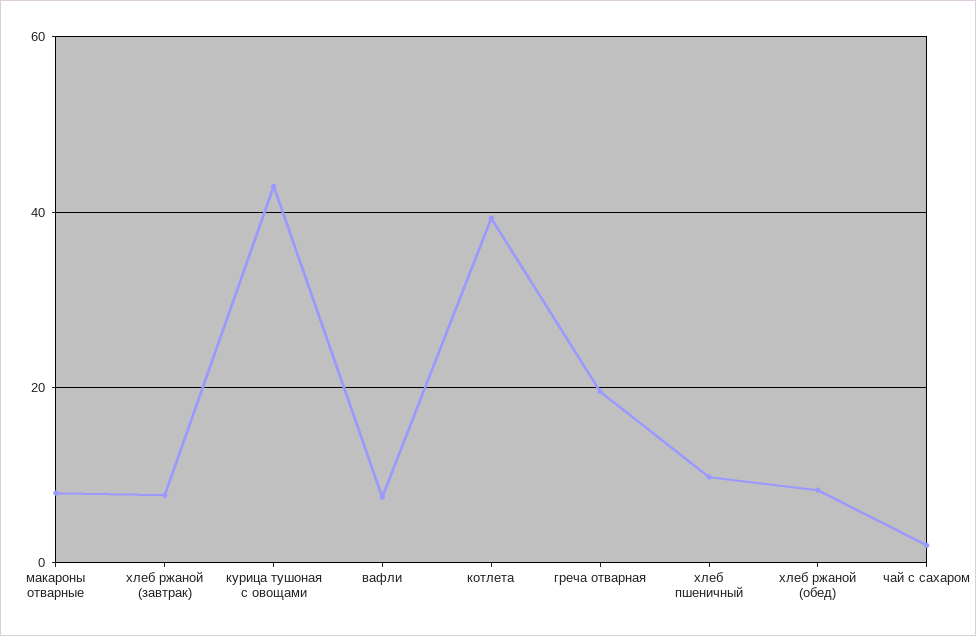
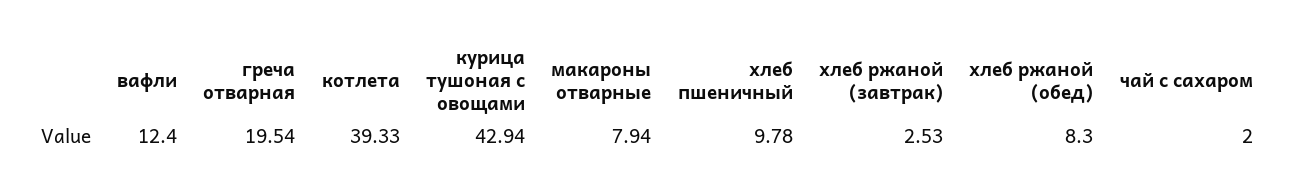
  {
    "макароны отварные": 7.94,
-   "хлеб ржаной (завтрак)": 8,
+   "хлеб ржаной (завтрак)": 2.53,
    "курица тушоная с овощами": 42.94,
-   "вафли": 8,
+   "вафли": 12.4,
    "котлета": 39.33,
    "греча отварная": 19.54,
    "хлеб пшеничный": 9.78,
    "хлеб ржаной (обед)": 8.3,
    "чай с сахаром": 2
  }

